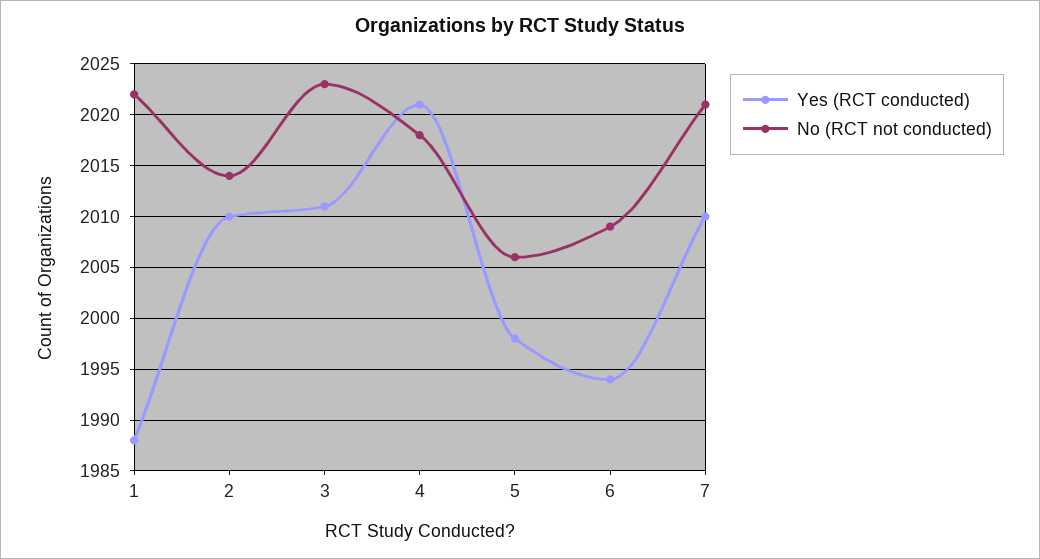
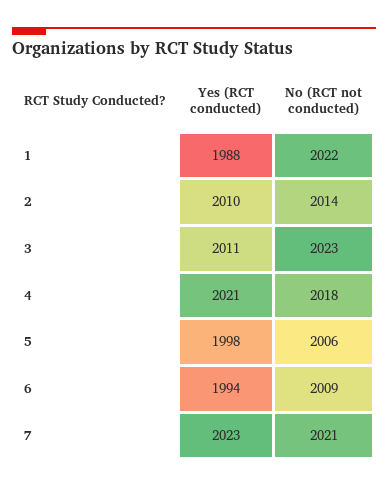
  {
    "Yes (RCT conducted)": {
      "1": 1988,
      "2": 2010,
      "3": 2011,
      "4": 2021,
      "5": 1998,
      "6": 1994,
-     "7": 2010
+     "7": 2023
    },
    "No (RCT not conducted)": {
      "1": 2022,
      "2": 2014,
      "3": 2023,
      "4": 2018,
      "5": 2006,
      "6": 2009,
      "7": 2021
    }
  }

